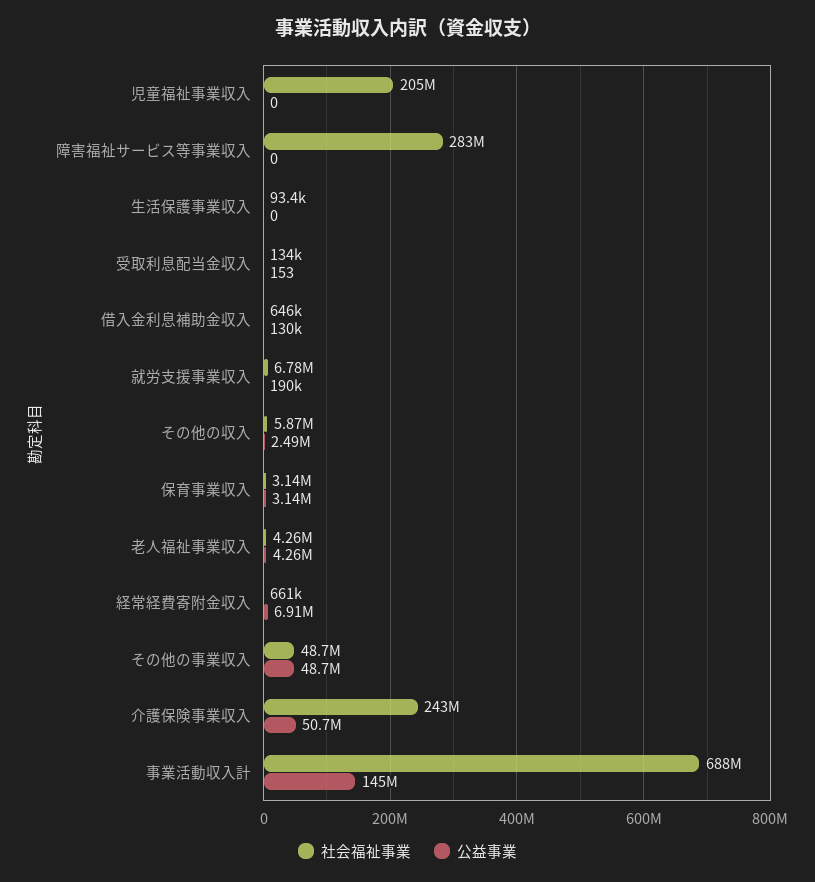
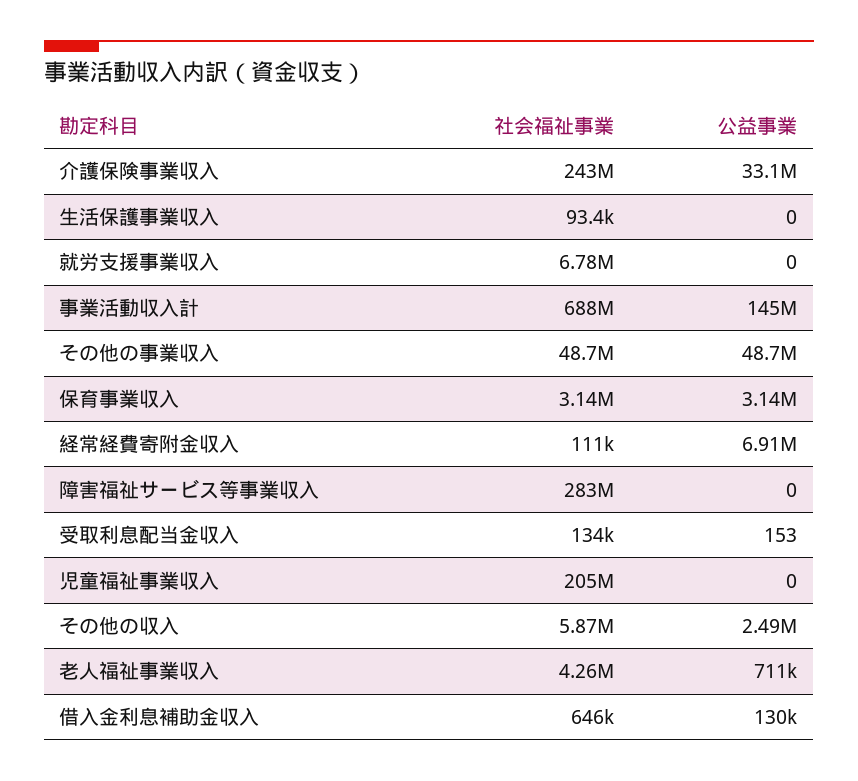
  {
    "社会福祉事業": {
      "児童福祉事業収入": 205000000,
      "障害福祉サービス等事業収入": 283000000,
      "生活保護事業収入": 93400,
      "受取利息配当金収入": 134000,
      "借入金利息補助金収入": 646000,
      "就労支援事業収入": 6780000,
      "その他の収入": 5870000,
      "保育事業収入": 3140000,
      "老人福祉事業収入": 4260000,
-     "経常経費寄附金収入": 661000,
+     "経常経費寄附金収入": 111000,
      "その他の事業収入": 48700000,
      "介護保険事業収入": 243000000,
      "事業活動収入計": 688000000
    },
    "公益事業": {
      "児童福祉事業収入": 0,
      "障害福祉サービス等事業収入": 0,
      "生活保護事業収入": 0,
      "受取利息配当金収入": 153,
      "借入金利息補助金収入": 130000,
-     "就労支援事業収入": 190000,
+     "就労支援事業収入": 0,
      "その他の収入": 2490000,
      "保育事業収入": 3140000,
-     "老人福祉事業収入": 4260000,
+     "老人福祉事業収入": 711000,
      "経常経費寄附金収入": 6910000,
      "その他の事業収入": 48700000,
-     "介護保険事業収入": 50700000,
+     "介護保険事業収入": 33100000,
      "事業活動収入計": 145000000
    }
  }

